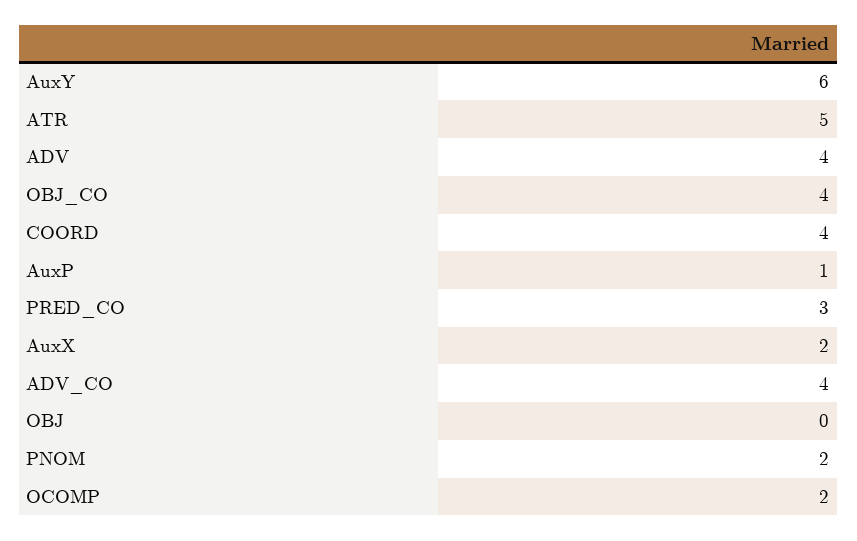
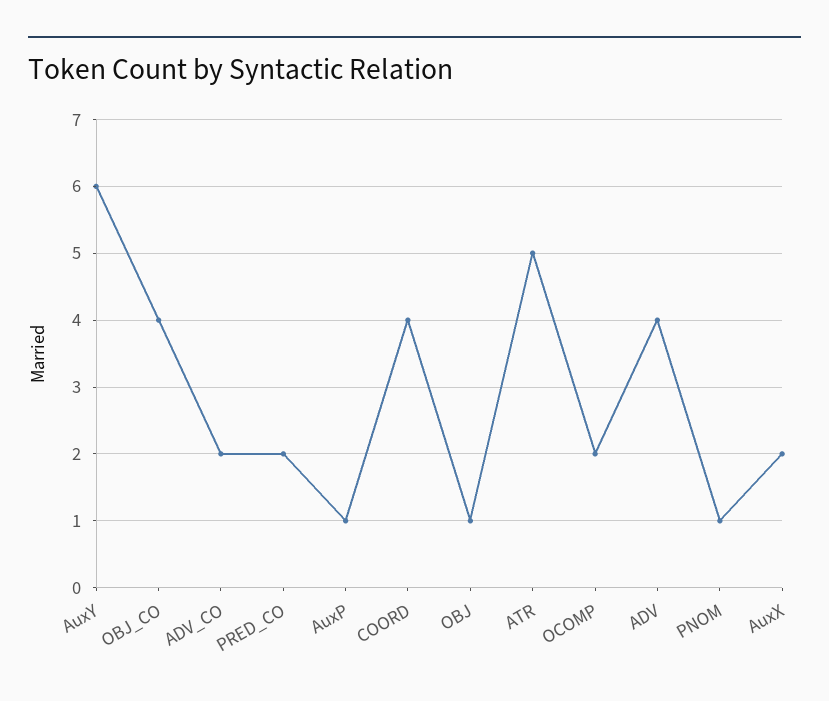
  {
    "AuxY": 6,
    "ATR": 5,
    "ADV": 4,
    "OBJ_CO": 4,
    "COORD": 4,
    "AuxP": 1,
-   "PRED_CO": 3,
+   "PRED_CO": 2,
    "AuxX": 2,
-   "ADV_CO": 4,
+   "ADV_CO": 2,
-   "OBJ": 0,
+   "OBJ": 1,
-   "PNOM": 2,
+   "PNOM": 1,
    "OCOMP": 2
  }

